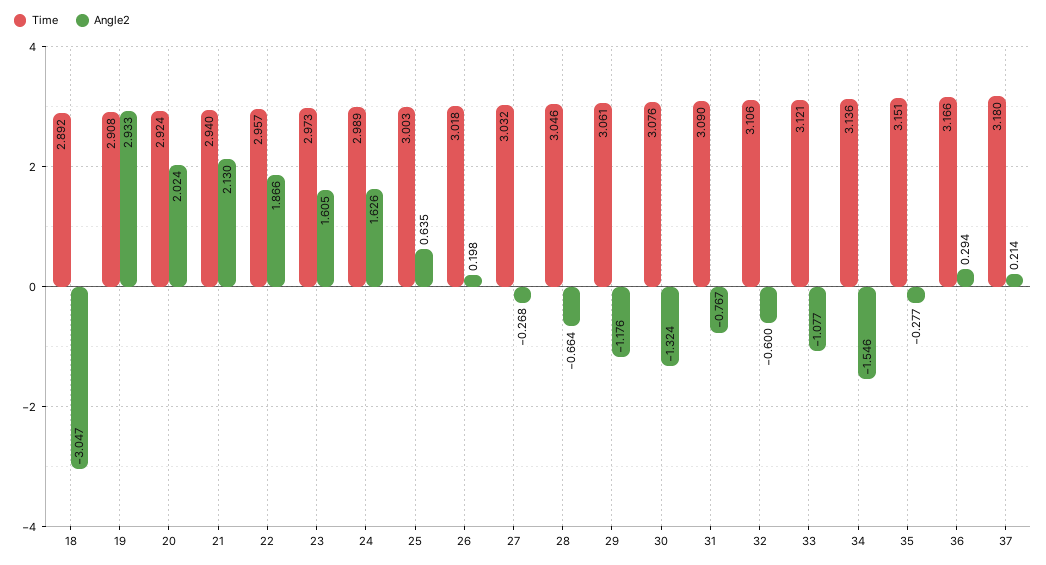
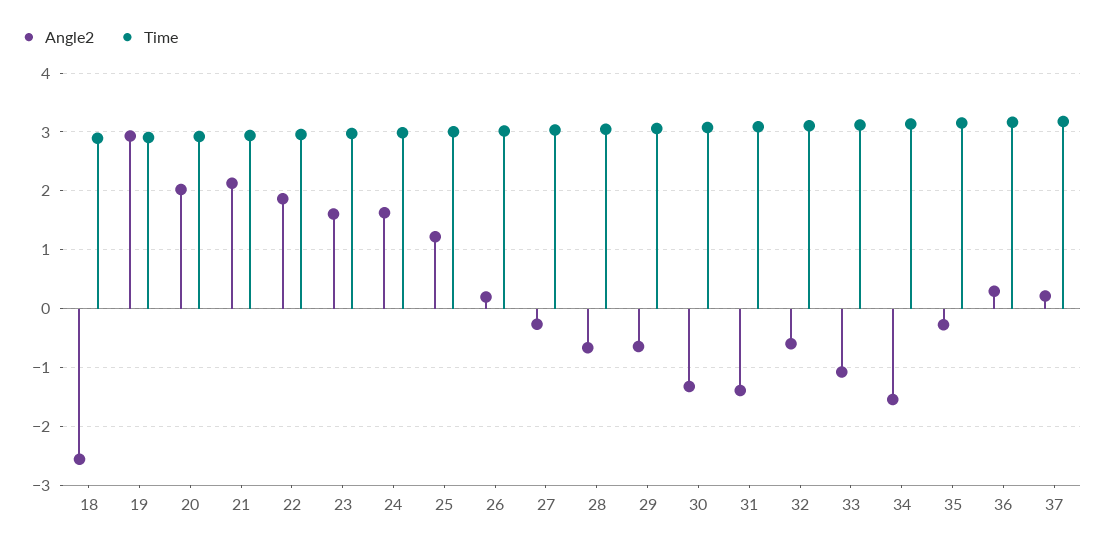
  {
    "Time": {
      "18": 2.892,
      "19": 2.908,
      "20": 2.924,
      "21": 2.94,
      "22": 2.957,
      "23": 2.973,
      "24": 2.989,
      "25": 3.003,
      "26": 3.018,
      "27": 3.032,
      "28": 3.046,
      "29": 3.061,
      "30": 3.076,
      "31": 3.09,
      "32": 3.106,
      "33": 3.121,
      "34": 3.136,
      "35": 3.151,
      "36": 3.166,
      "37": 3.18
    },
    "Angle2": {
-     "18": -3.047,
+     "18": -2.6,
      "19": 2.933,
      "20": 2.024,
      "21": 2.13,
      "22": 1.866,
      "23": 1.605,
      "24": 1.626,
-     "25": 0.635,
+     "25": 1.2,
      "26": 0.198,
      "27": -0.268,
      "28": -0.664,
-     "29": -1.176,
+     "29": -0.6,
      "30": -1.324,
-     "31": -0.767,
+     "31": -1.4,
      "32": -0.6,
      "33": -1.077,
      "34": -1.546,
      "35": -0.277,
      "36": 0.294,
      "37": 0.214
    }
  }

